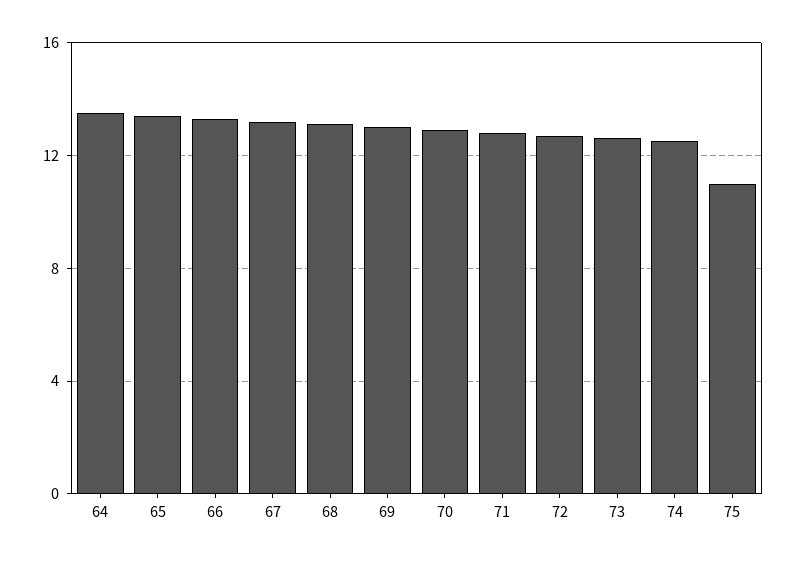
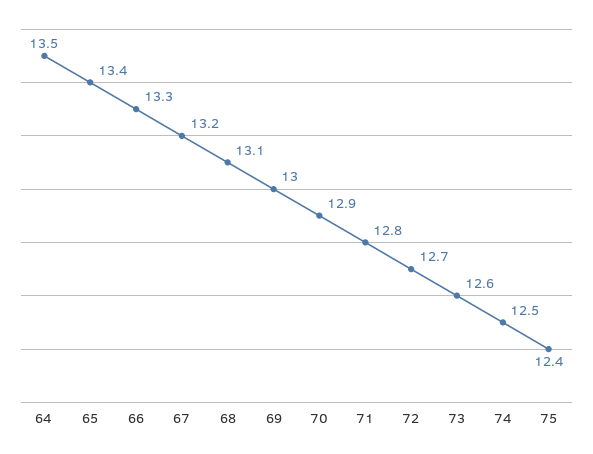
  {
    "64": 13.5,
    "65": 13.4,
    "66": 13.3,
    "67": 13.2,
    "68": 13.1,
    "69": 13,
    "70": 12.9,
    "71": 12.8,
    "72": 12.7,
    "73": 12.6,
    "74": 12.5,
-   "75": 11
+   "75": 12.4
  }

